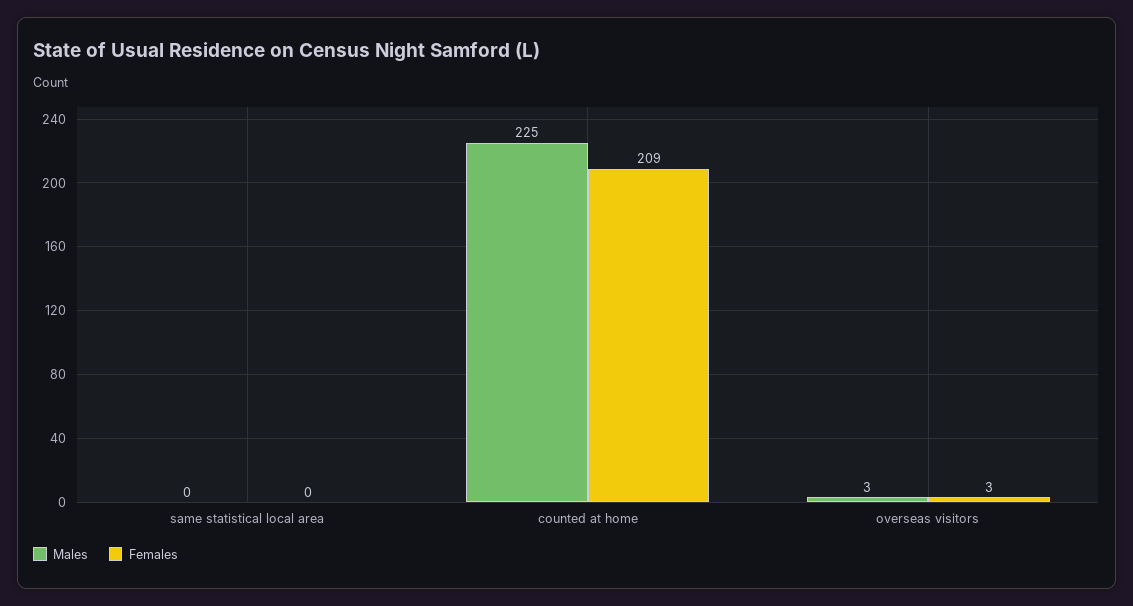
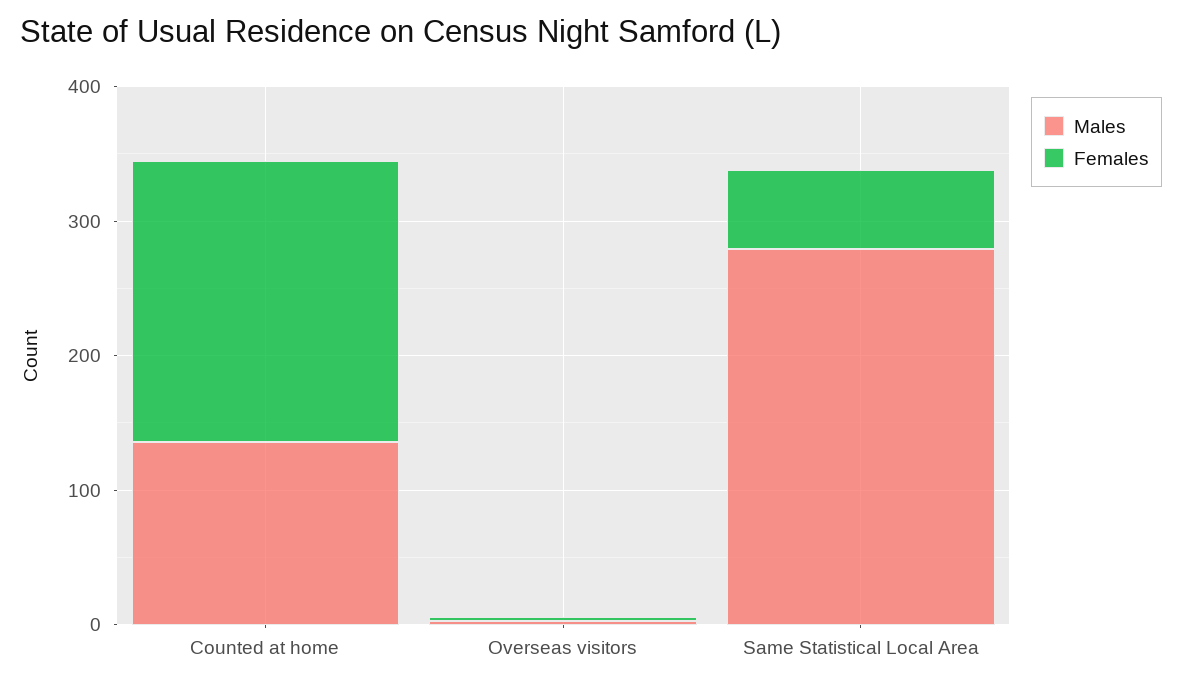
  {
    "Males": {
-     "same statistical local area": 0,
+     "same statistical local area": 280,
-     "counted at home": 225,
+     "counted at home": 140,
      "overseas visitors": 3
    },
    "Females": {
-     "same statistical local area": 0,
+     "same statistical local area": 60,
      "counted at home": 209,
      "overseas visitors": 3
    }
  }

